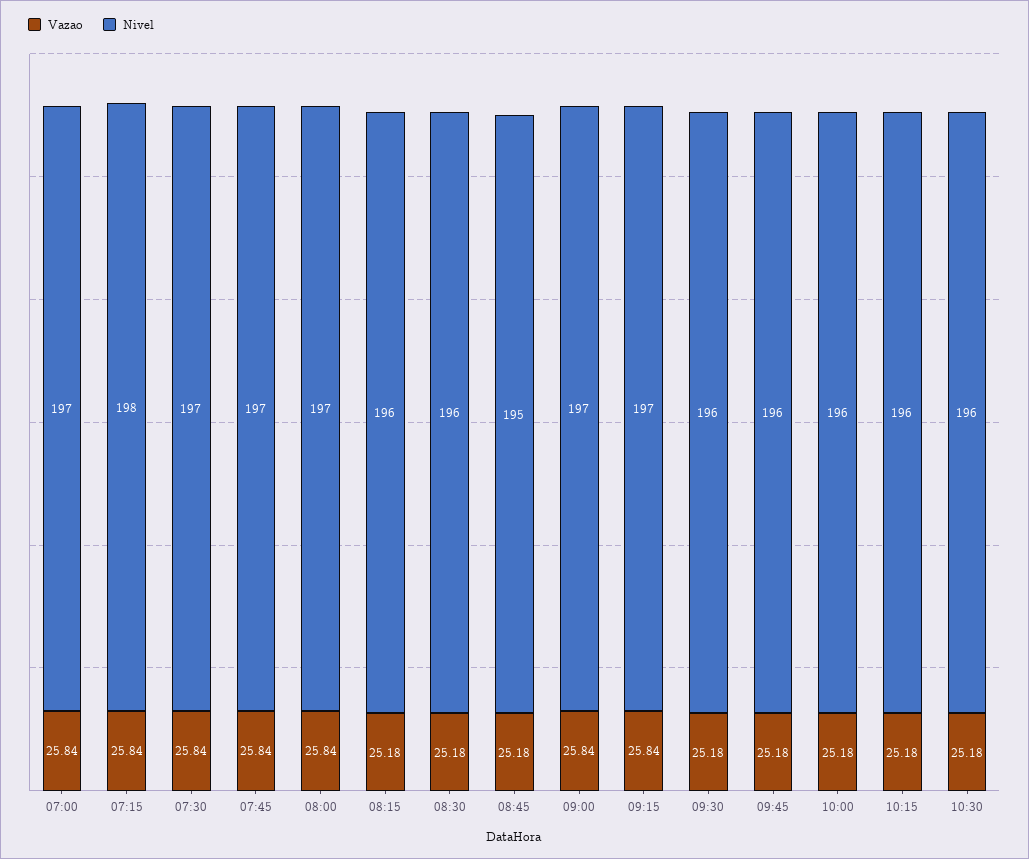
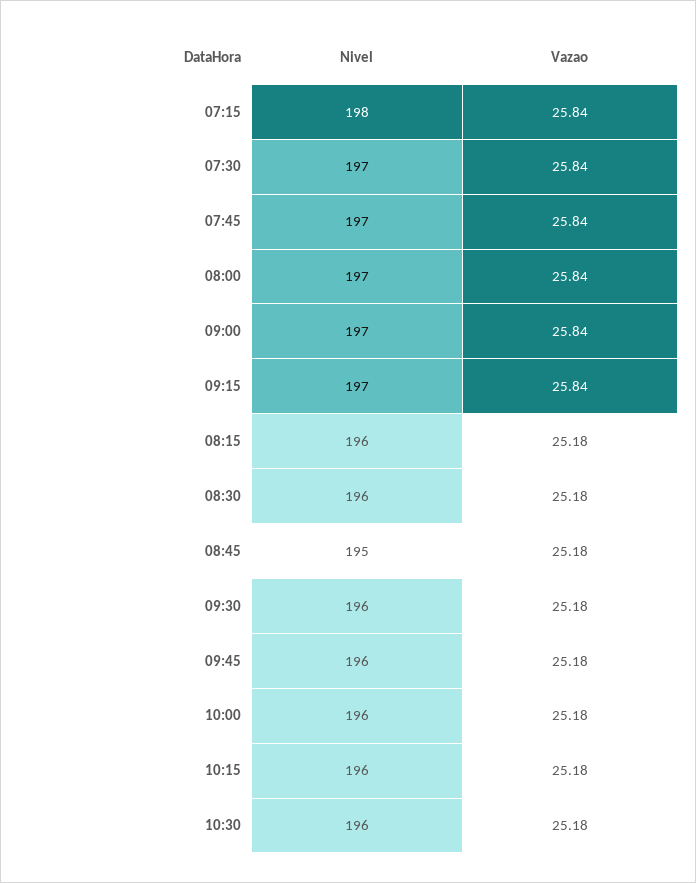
  {
    "Vazao": {
-     "07:00": 25.84,
      "07:15": 25.84,
      "07:30": 25.84,
      "07:45": 25.84,
      "08:00": 25.84,
      "08:15": 25.18,
      "08:30": 25.18,
      "08:45": 25.18,
      "09:00": 25.84,
      "09:15": 25.84,
      "09:30": 25.18,
      "09:45": 25.18,
      "10:00": 25.18,
      "10:15": 25.18,
      "10:30": 25.18
    },
    "Nivel": {
-     "07:00": 197,
      "07:15": 198,
      "07:30": 197,
      "07:45": 197,
      "08:00": 197,
      "08:15": 196,
      "08:30": 196,
      "08:45": 195,
      "09:00": 197,
      "09:15": 197,
      "09:30": 196,
      "09:45": 196,
      "10:00": 196,
      "10:15": 196,
      "10:30": 196
    }
  }

